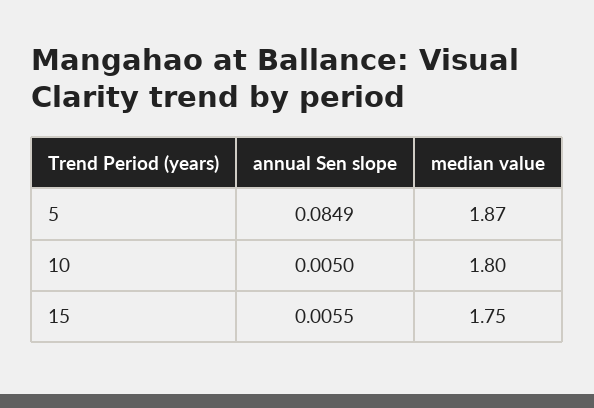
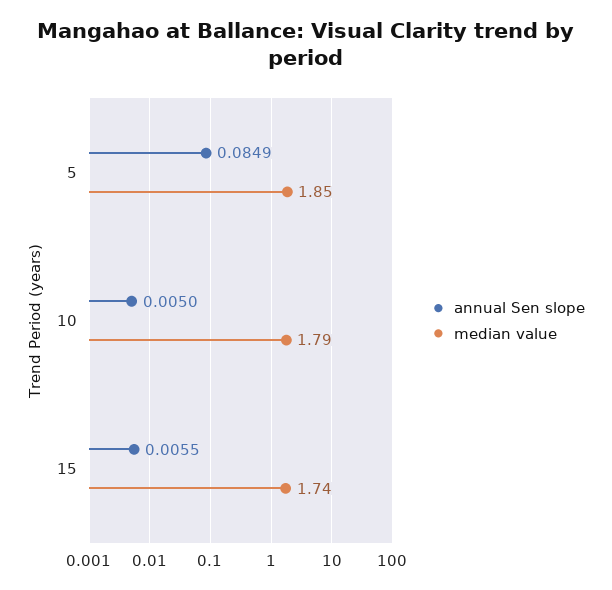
  {
    "annual Sen slope": {
      "5": 0.0849,
      "10": 0.005,
      "15": 0.0055
    },
    "median value": {
-     "5": 1.87,
+     "5": 1.85,
-     "10": 1.8,
+     "10": 1.79,
-     "15": 1.75
+     "15": 1.74
    }
  }

